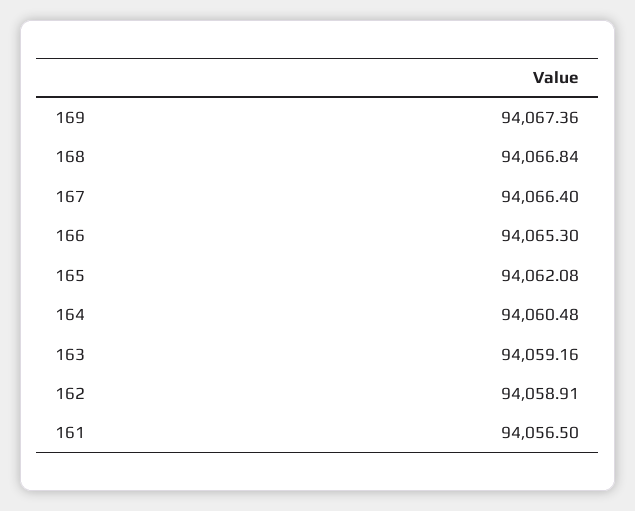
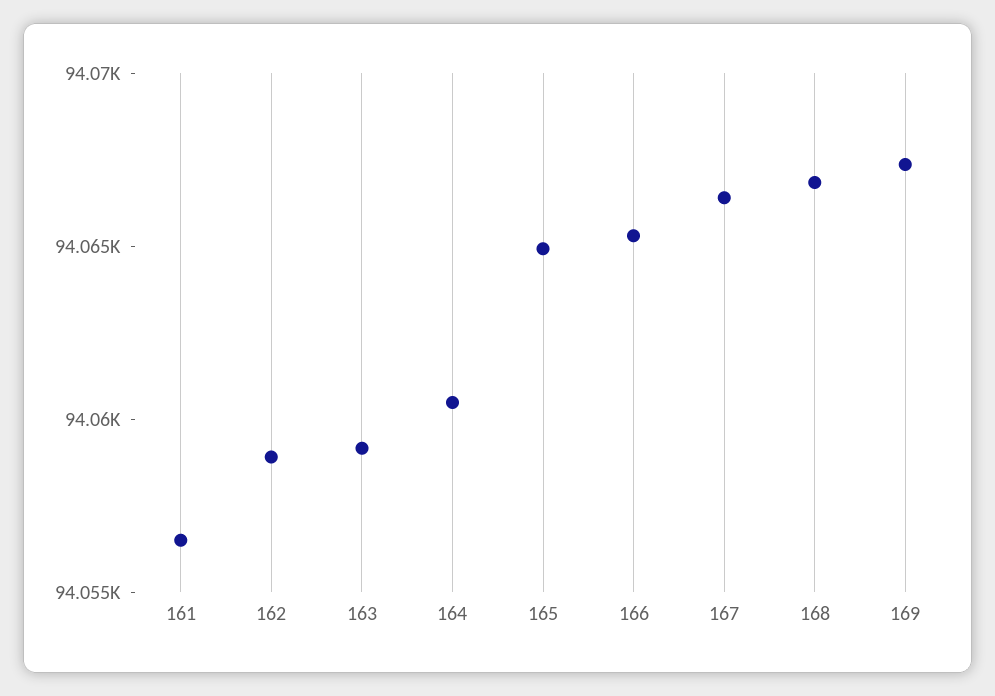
  {
    "169": 94067.36,
    "168": 94066.84,
    "167": 94066.4,
    "166": 94065.3,
-   "165": 94062.08,
+   "165": 94065,
    "164": 94060.48,
    "163": 94059.16,
    "162": 94058.91,
    "161": 94056.5
  }

